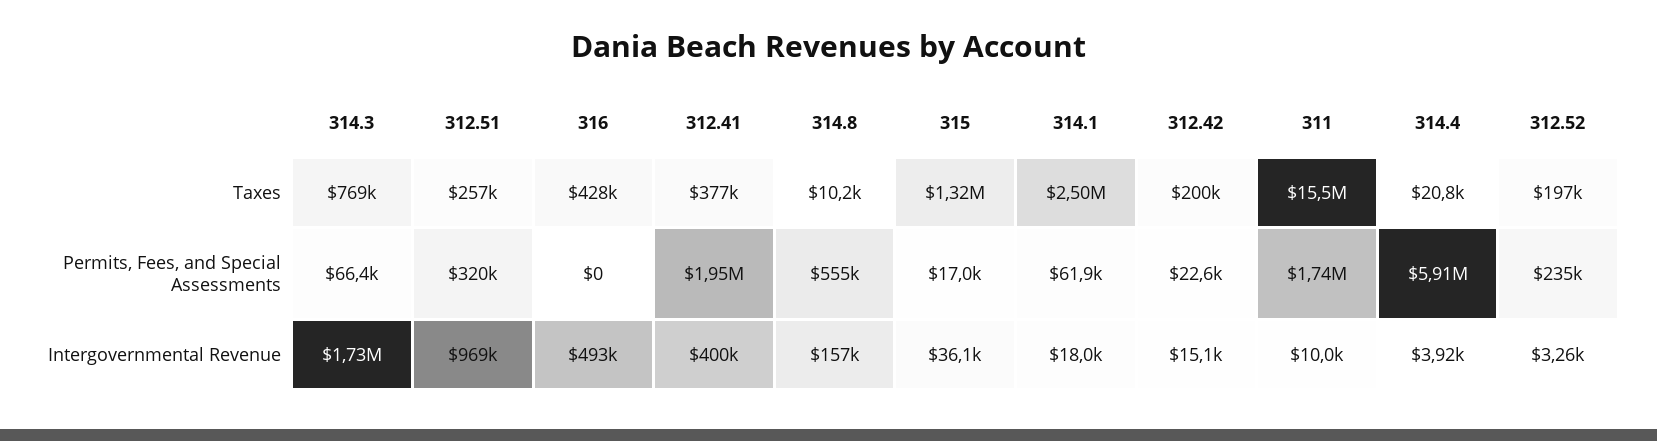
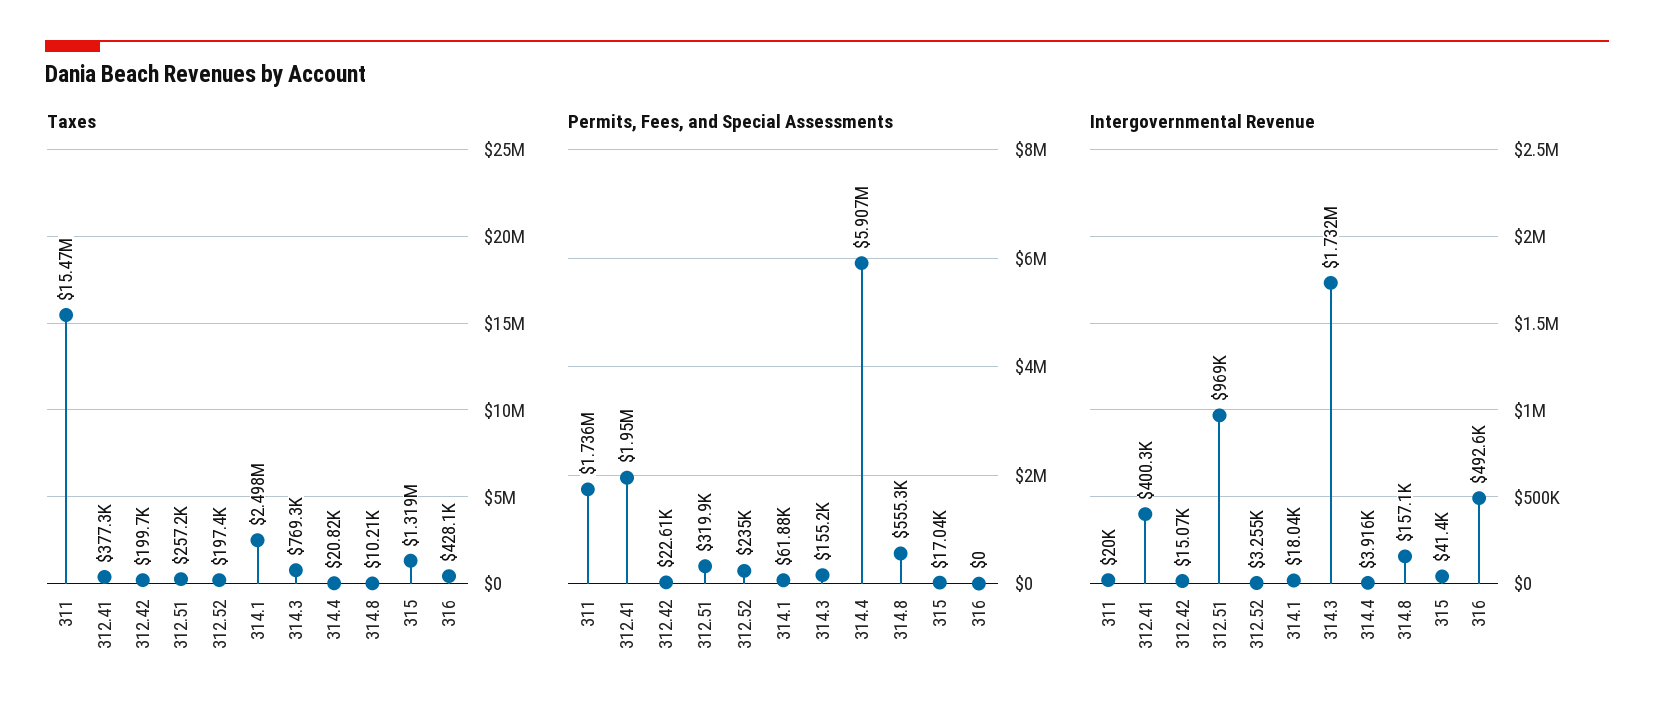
  {
    "Taxes": {
      "314.3": 769300,
      "312.51": 257200,
      "316": 428100,
      "312.41": 377300,
      "314.8": 10210,
      "315": 1319000,
      "314.1": 2498000,
      "312.42": 199700,
      "311": 15470000,
      "314.4": 20820,
      "312.52": 197400
    },
    "Permits, Fees, and Special Assessments": {
-     "314.3": 66400,
+     "314.3": 155200,
      "312.51": 319900,
      "316": 0,
      "312.41": 1950000,
      "314.8": 555300,
      "315": 17040,
      "314.1": 61880,
      "312.42": 22610,
      "311": 1736000,
      "314.4": 5907000,
      "312.52": 235000
    },
    "Intergovernmental Revenue": {
      "314.3": 1732000,
      "312.51": 969000,
      "316": 492600,
      "312.41": 400300,
      "314.8": 157100,
-     "315": 36100,
+     "315": 41400,
      "314.1": 18040,
      "312.42": 15070,
-     "311": 10000,
+     "311": 20000,
      "314.4": 3916,
      "312.52": 3255
    }
  }

